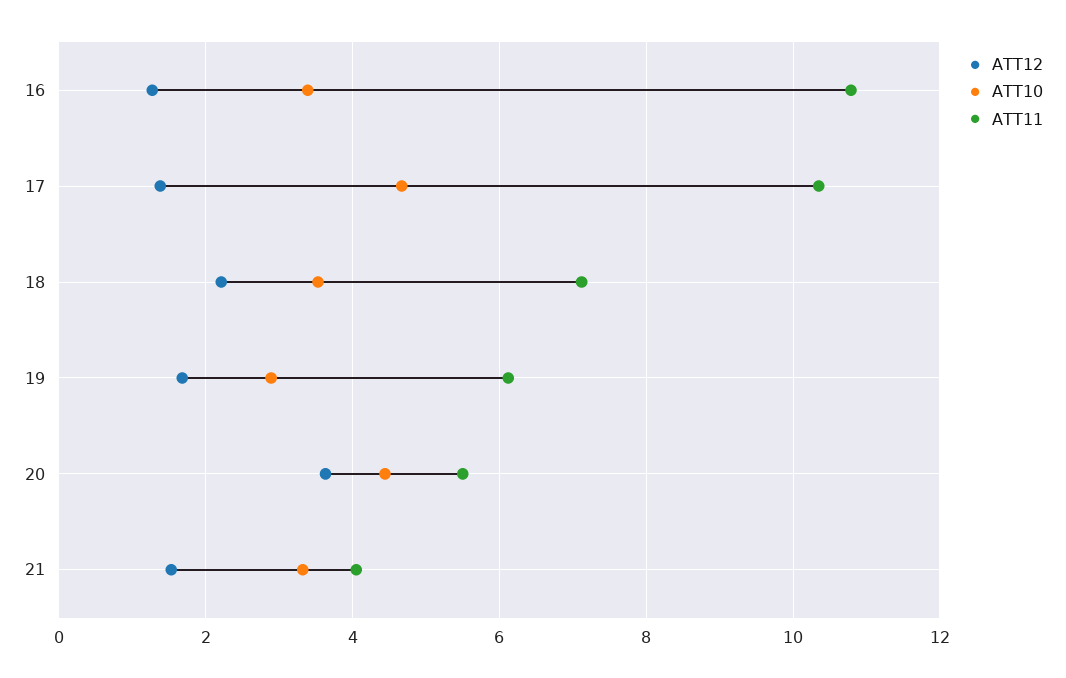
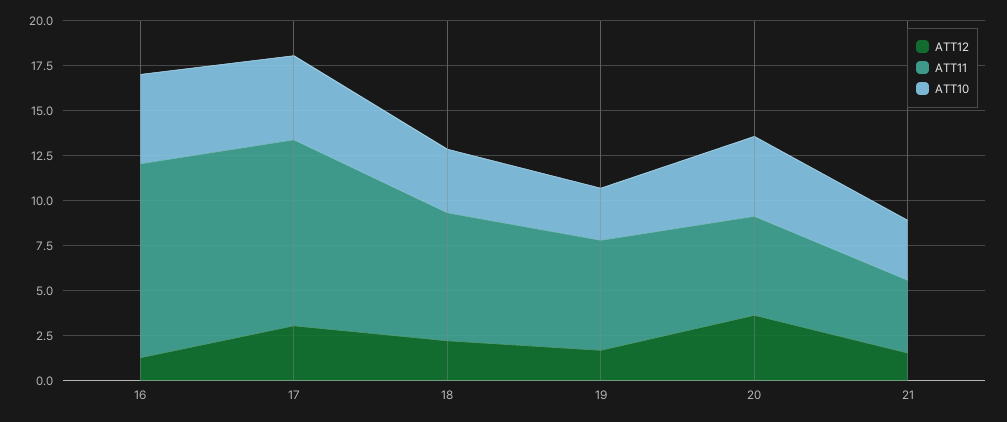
  {
    "ATT12": {
      "16": 1.2,
-     "17": 1.4,
+     "17": 3,
      "18": 2.2,
      "19": 1.6,
      "20": 3.6,
      "21": 1.6
    },
    "ATT10": {
-     "16": 3.4,
+     "16": 5,
      "17": 4.6,
      "18": 3.6,
      "19": 2.8,
      "20": 4.4,
      "21": 3.4
    },
    "ATT11": {
      "16": 10.8,
      "17": 10.4,
      "18": 7.2,
      "19": 6.2,
      "20": 5.6,
      "21": 4
    }
  }

